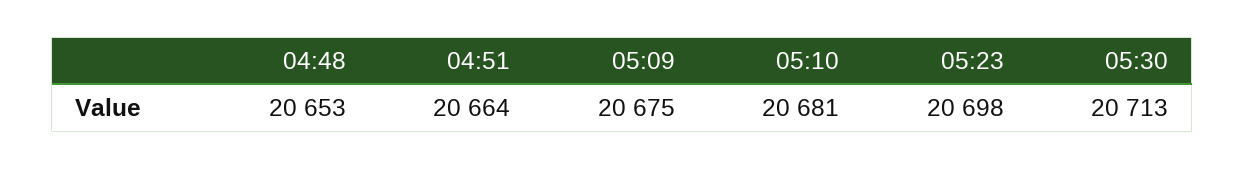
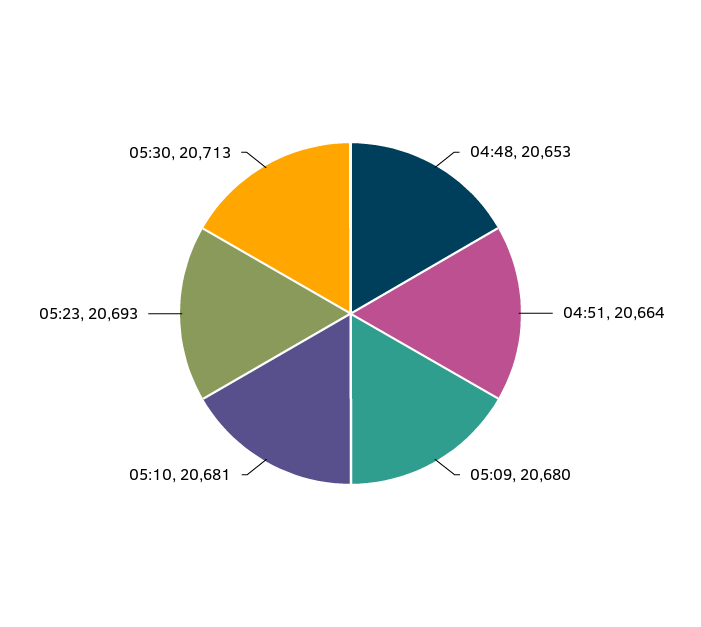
  {
    "04:48": 20653,
    "04:51": 20664,
-   "05:09": 20675,
+   "05:09": 20680,
    "05:10": 20681,
-   "05:23": 20698,
+   "05:23": 20693,
    "05:30": 20713
  }

